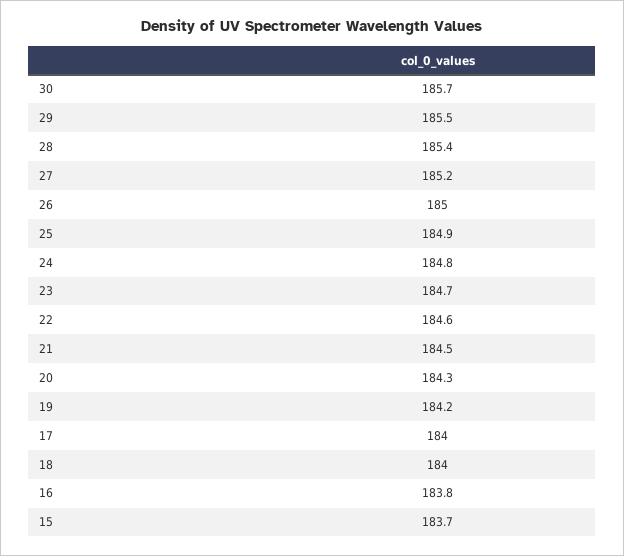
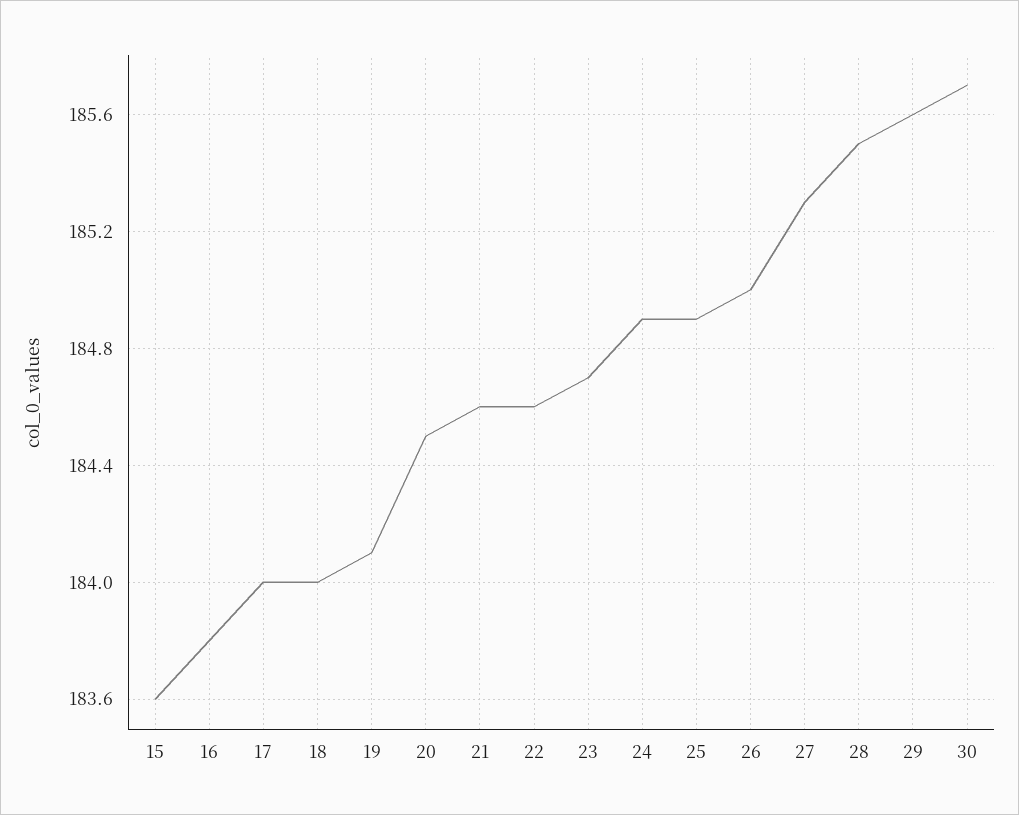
  {
    "30": 185.7,
-   "29": 185.5,
+   "29": 185.6,
-   "28": 185.4,
+   "28": 185.5,
-   "27": 185.2,
+   "27": 185.3,
    "26": 185,
    "25": 184.9,
-   "24": 184.8,
+   "24": 184.9,
    "23": 184.7,
    "22": 184.6,
-   "21": 184.5,
+   "21": 184.6,
-   "20": 184.3,
+   "20": 184.5,
-   "19": 184.2,
+   "19": 184.1,
    "17": 184,
    "18": 184,
    "16": 183.8,
-   "15": 183.7
+   "15": 183.6
  }

